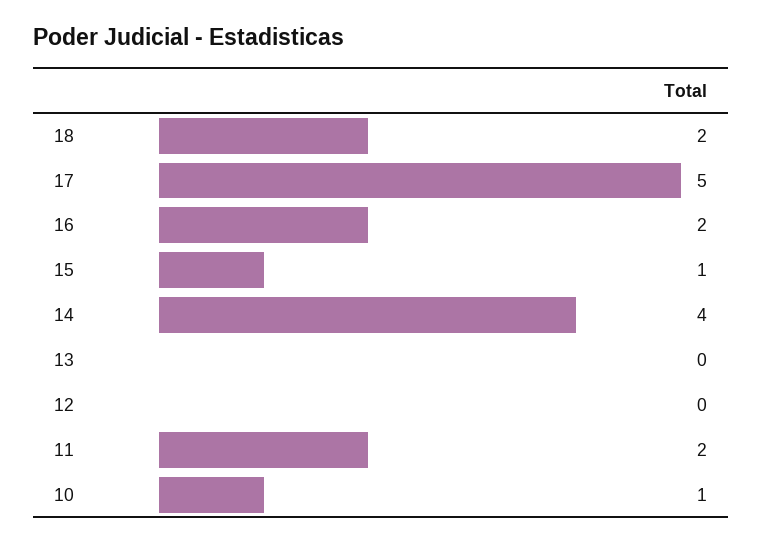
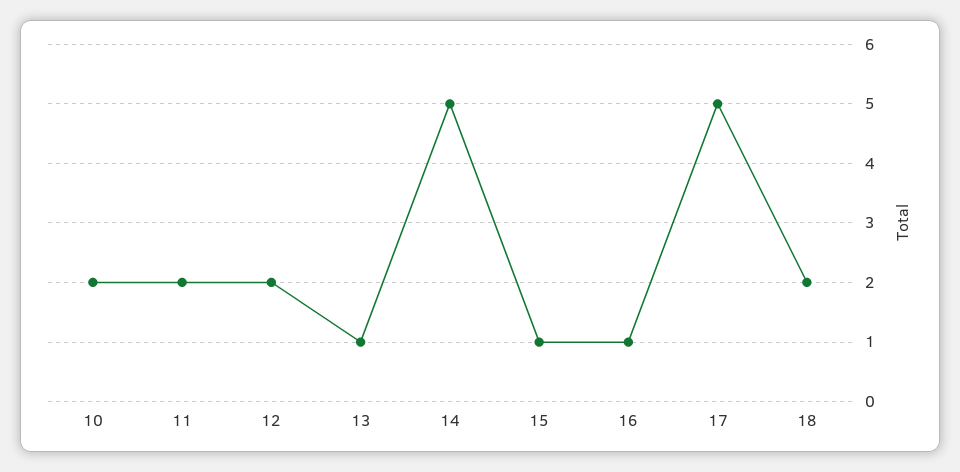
  {
    "18": 2,
    "17": 5,
-   "16": 2,
+   "16": 1,
    "15": 1,
-   "14": 4,
+   "14": 5,
-   "13": 0,
+   "13": 1,
-   "12": 0,
+   "12": 2,
    "11": 2,
-   "10": 1
+   "10": 2
  }

